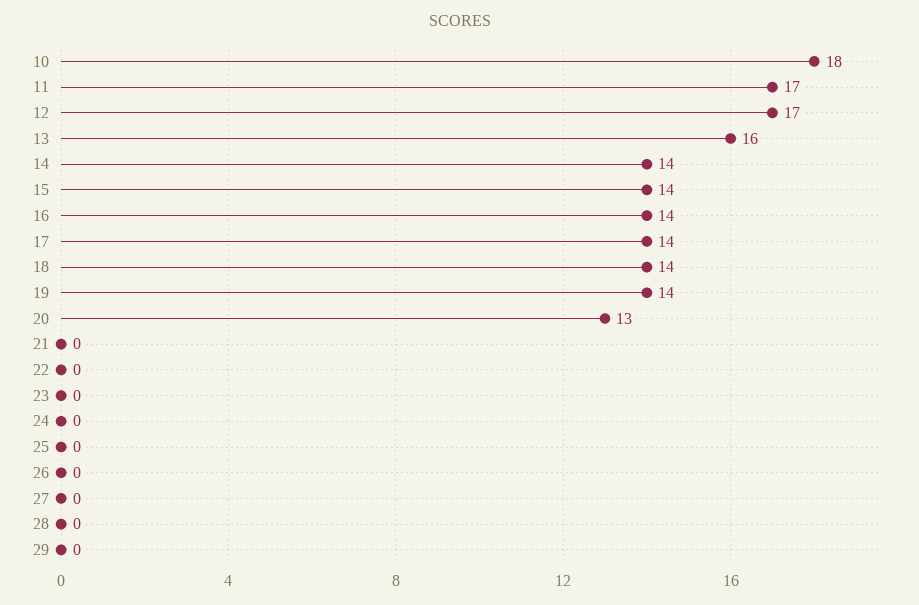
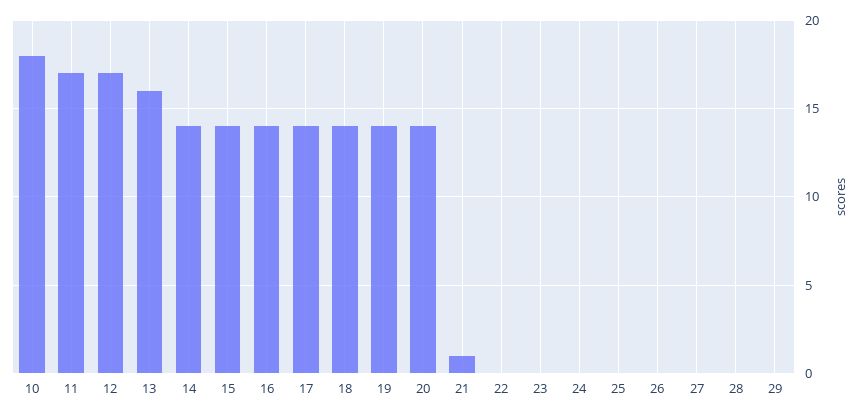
  {
    "10": 18,
    "11": 17,
    "12": 17,
    "13": 16,
    "14": 14,
    "15": 14,
    "16": 14,
    "17": 14,
    "18": 14,
    "19": 14,
-   "20": 13,
+   "20": 14,
-   "21": 0,
+   "21": 1,
    "22": 0,
    "23": 0,
    "24": 0,
    "25": 0,
    "26": 0,
    "27": 0,
    "28": 0,
    "29": 0
  }

